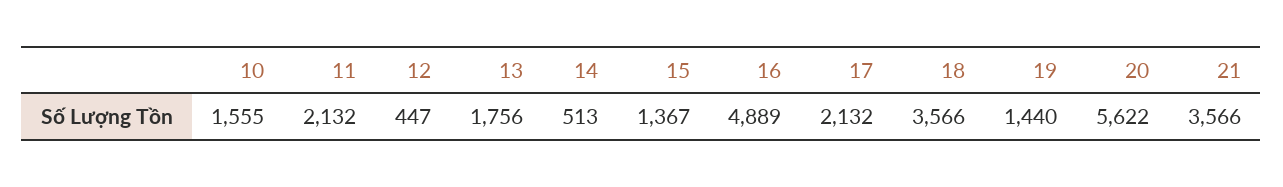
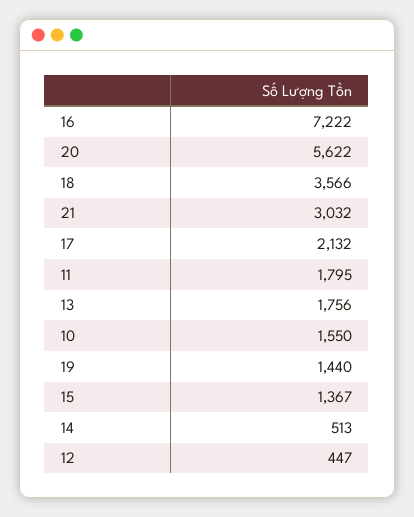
  {
-   "10": 1555,
+   "10": 1550,
-   "11": 2132,
+   "11": 1795,
    "12": 447,
    "13": 1756,
    "14": 513,
    "15": 1367,
-   "16": 4889,
+   "16": 7222,
    "17": 2132,
    "18": 3566,
    "19": 1440,
    "20": 5622,
-   "21": 3566
+   "21": 3032
  }

